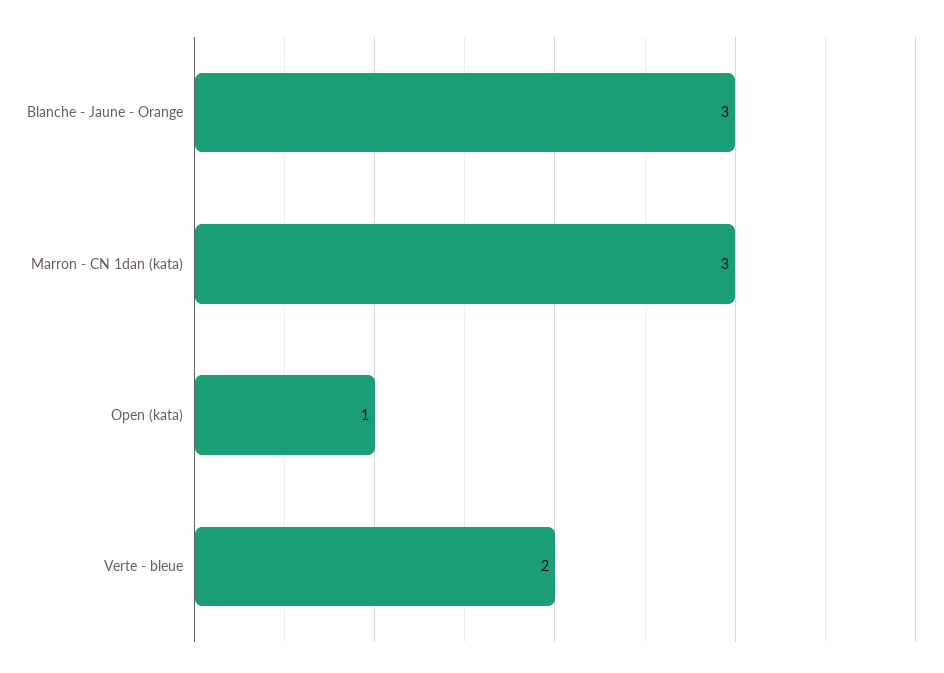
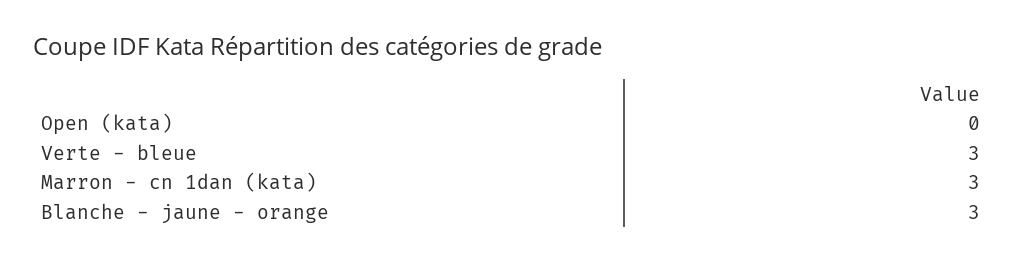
  {
    "Blanche - Jaune - Orange": 3,
    "Marron - CN 1dan (kata)": 3,
-   "Open (kata)": 1,
+   "Open (kata)": 0,
-   "Verte - bleue": 2
+   "Verte - bleue": 3
  }

